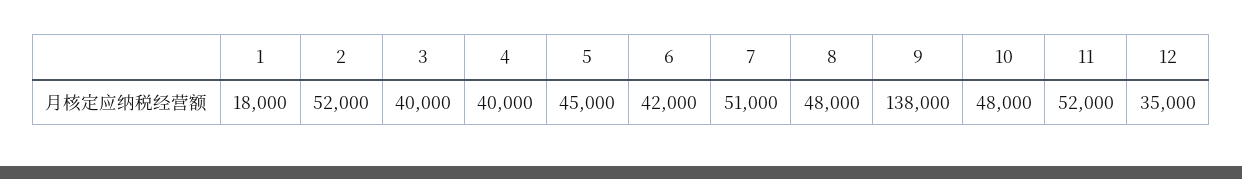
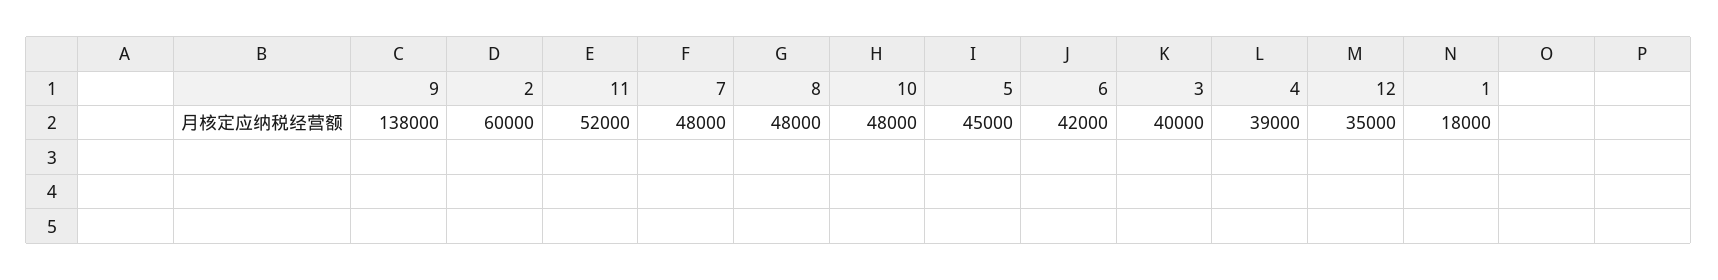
  {
    "1": 18000,
-   "2": 52000,
+   "2": 60000,
    "3": 40000,
-   "4": 40000,
+   "4": 39000,
    "5": 45000,
    "6": 42000,
-   "7": 51000,
+   "7": 48000,
    "8": 48000,
    "9": 138000,
    "10": 48000,
    "11": 52000,
    "12": 35000
  }

